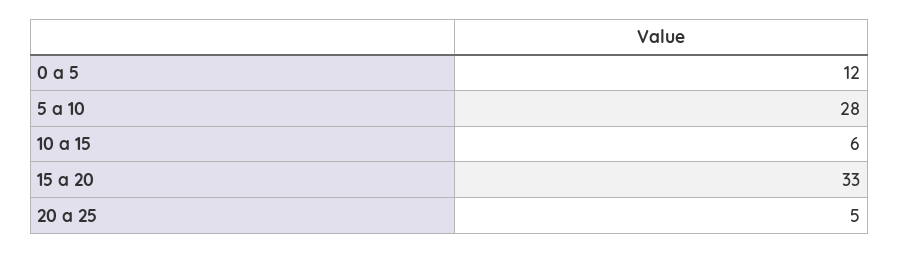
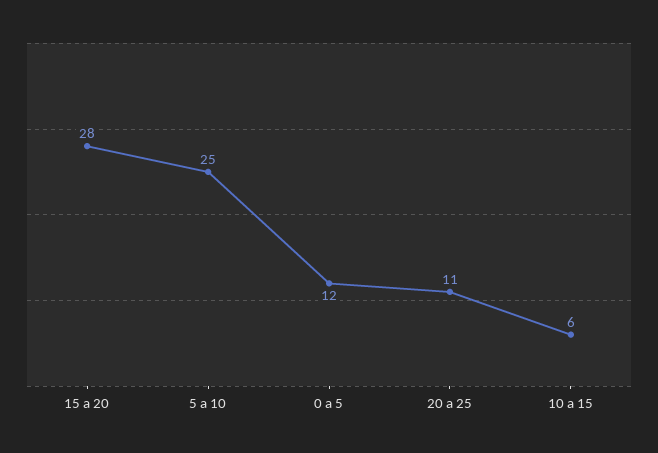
  {
    "0 a 5": 12,
-   "5 a 10": 28,
+   "5 a 10": 25,
    "10 a 15": 6,
-   "15 a 20": 33,
+   "15 a 20": 28,
-   "20 a 25": 5
+   "20 a 25": 11
  }

